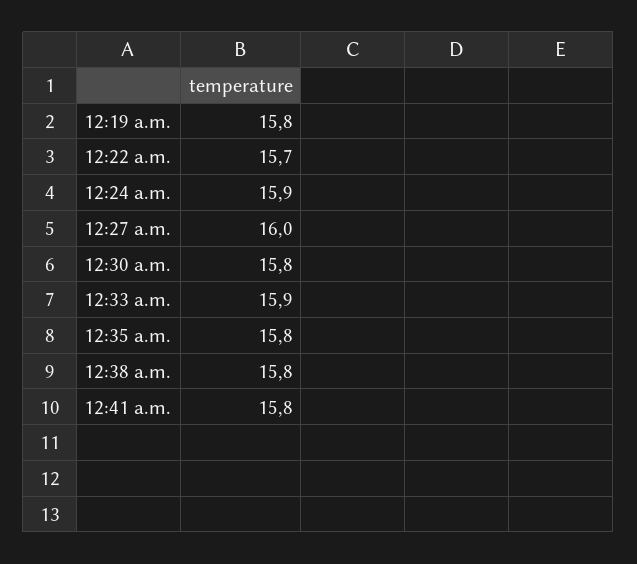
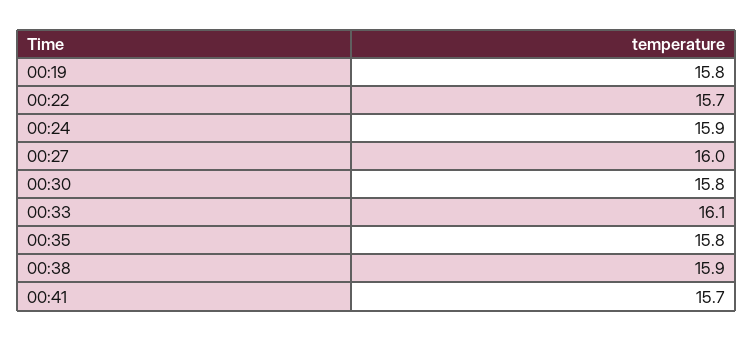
  {
    "12:19 a.m.": 15.8,
    "12:22 a.m.": 15.7,
    "12:24 a.m.": 15.9,
    "12:27 a.m.": 16,
    "12:30 a.m.": 15.8,
-   "12:33 a.m.": 15.9,
+   "12:33 a.m.": 16.1,
    "12:35 a.m.": 15.8,
-   "12:38 a.m.": 15.8,
+   "12:38 a.m.": 15.9,
-   "12:41 a.m.": 15.8
+   "12:41 a.m.": 15.7
  }

